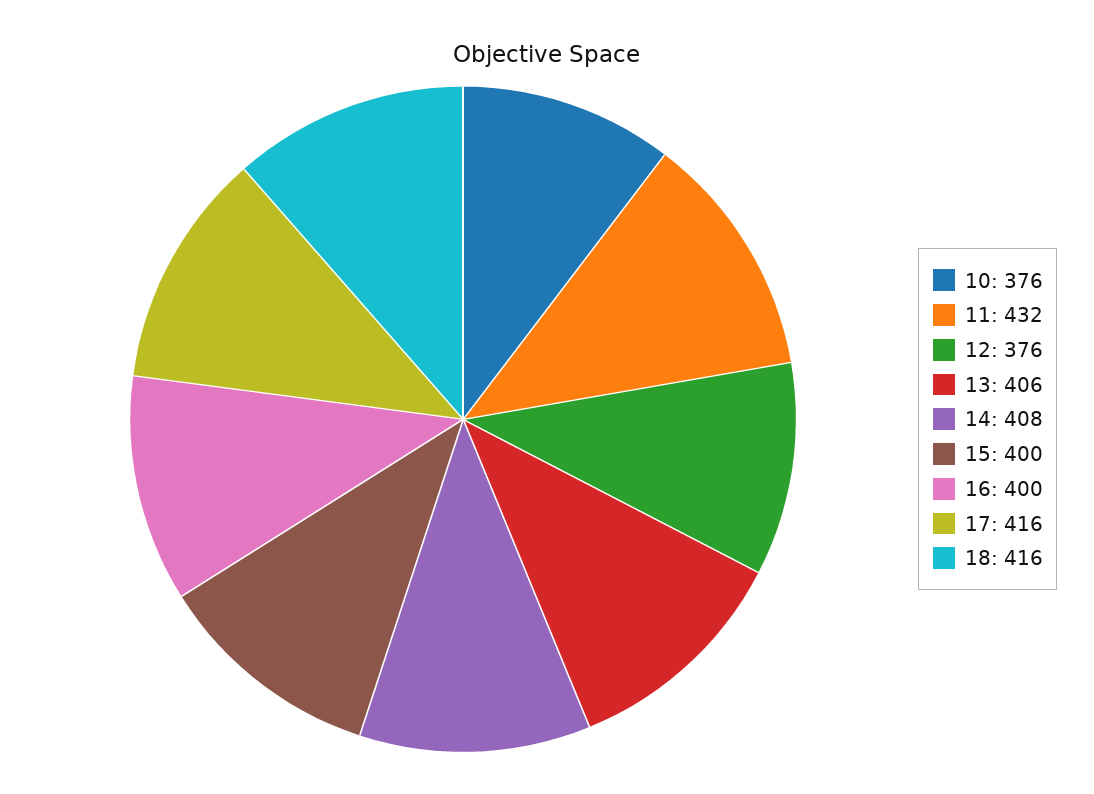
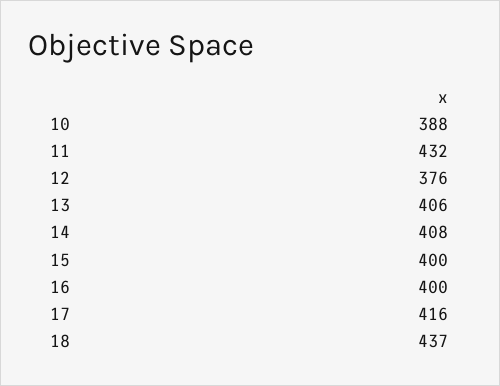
  {
-   "10": 376,
+   "10": 388,
    "11": 432,
    "12": 376,
    "13": 406,
    "14": 408,
    "15": 400,
    "16": 400,
    "17": 416,
-   "18": 416
+   "18": 437
  }

